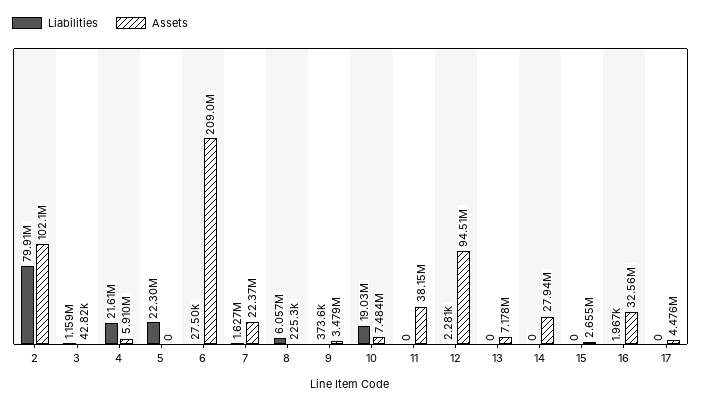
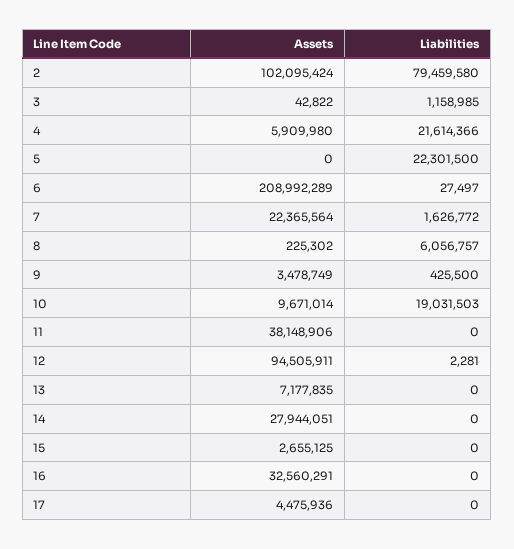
  {
    "Liabilities": {
-     "2": 79910000,
+     "2": 79459580,
      "3": 1158985,
      "4": 21614366,
      "5": 22301500,
      "6": 27497,
      "7": 1626772,
      "8": 6056757,
-     "9": 373600,
+     "9": 425500,
      "10": 19031503,
      "11": 0,
      "12": 2281,
      "13": 0,
      "14": 0,
      "15": 0,
-     "16": 1967,
+     "16": 0,
      "17": 0
    },
    "Assets": {
      "2": 102095424,
      "3": 42822,
      "4": 5909980,
      "5": 0,
      "6": 208992289,
      "7": 22365564,
      "8": 225302,
      "9": 3478749,
-     "10": 7484000,
+     "10": 9671014,
      "11": 38148906,
      "12": 94505911,
      "13": 7177835,
      "14": 27944051,
      "15": 2655125,
      "16": 32560291,
      "17": 4475936
    }
  }

